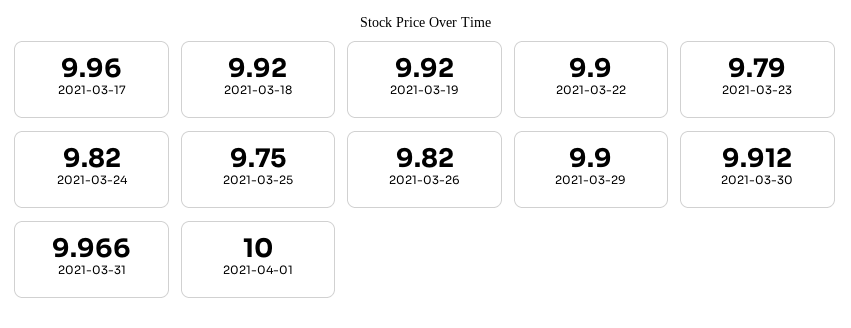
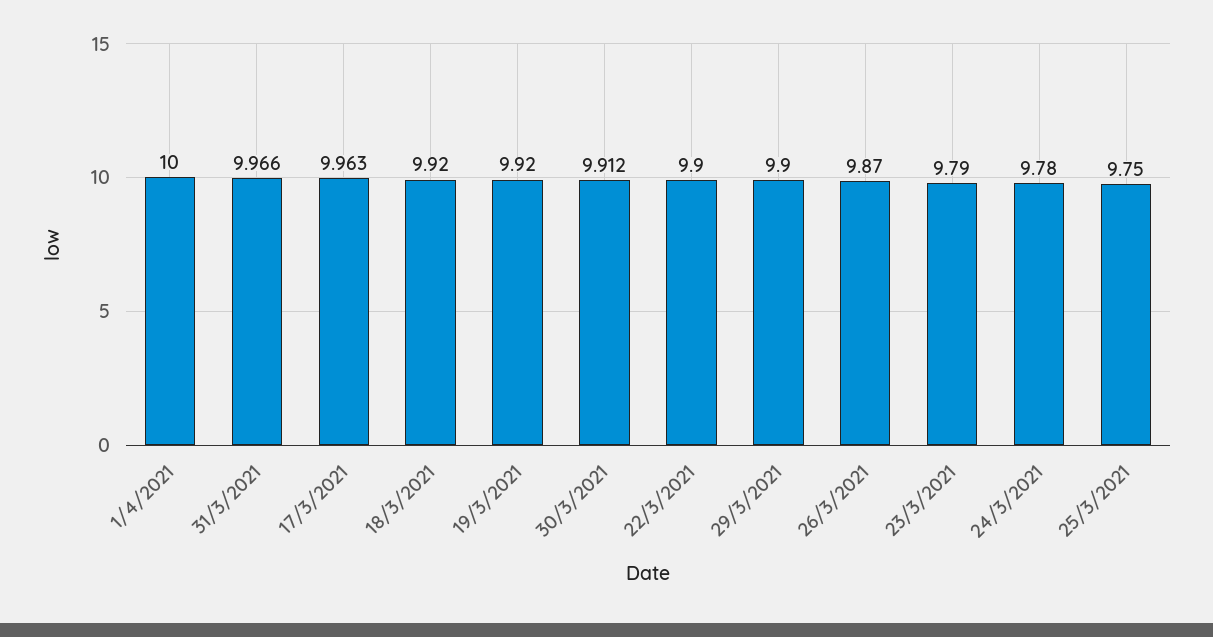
  {
-   "2021-03-17": 9.96,
+   "2021-03-17": 9.963,
    "2021-03-18": 9.92,
    "2021-03-19": 9.92,
    "2021-03-22": 9.9,
    "2021-03-23": 9.79,
-   "2021-03-24": 9.82,
+   "2021-03-24": 9.78,
    "2021-03-25": 9.75,
-   "2021-03-26": 9.82,
+   "2021-03-26": 9.87,
    "2021-03-29": 9.9,
    "2021-03-30": 9.912,
    "2021-03-31": 9.966,
    "2021-04-01": 10
  }

